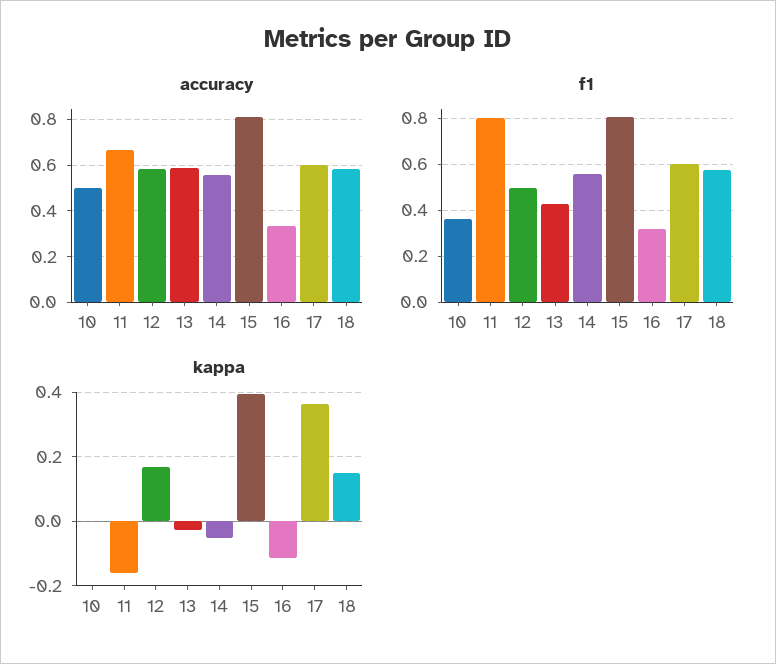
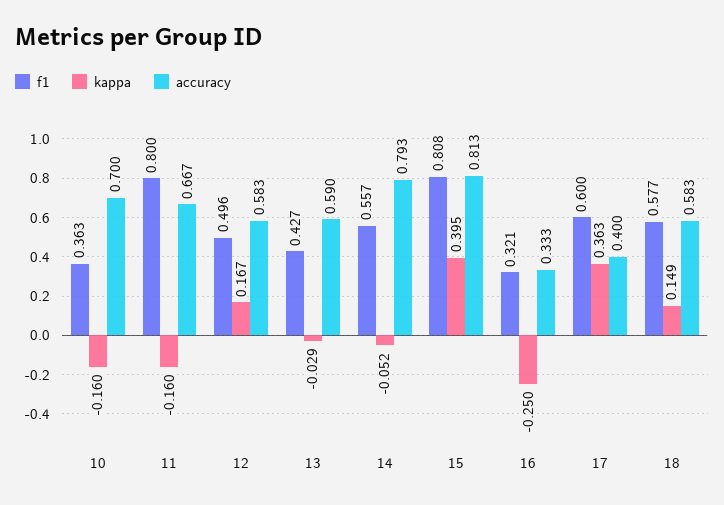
  {
    "accuracy": {
-     "10": 0.5,
+     "10": 0.7,
      "11": 0.667,
      "12": 0.583,
      "13": 0.59,
-     "14": 0.55,
+     "14": 0.793,
      "15": 0.813,
      "16": 0.333,
-     "17": 0.6,
+     "17": 0.4,
      "18": 0.583
    },
    "f1": {
      "10": 0.363,
      "11": 0.8,
      "12": 0.496,
      "13": 0.427,
      "14": 0.557,
      "15": 0.808,
      "16": 0.321,
      "17": 0.6,
      "18": 0.577
    },
    "kappa": {
-     "10": 0,
+     "10": -0.16,
      "11": -0.16,
      "12": 0.167,
      "13": -0.029,
      "14": -0.052,
      "15": 0.395,
-     "16": -0.12,
+     "16": -0.25,
      "17": 0.363,
      "18": 0.149
    }
  }

